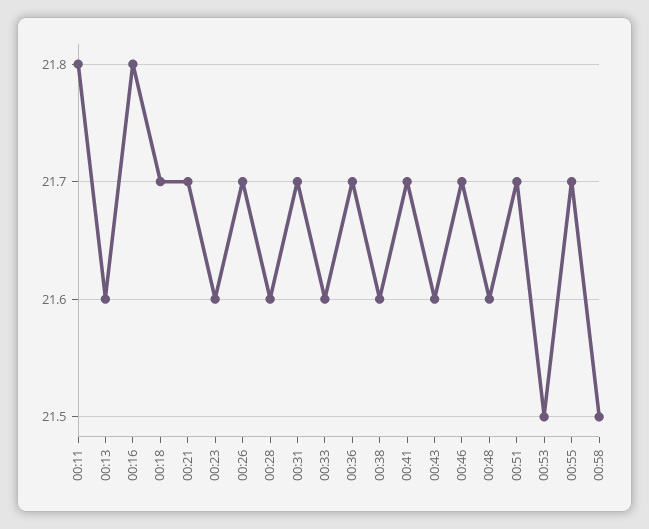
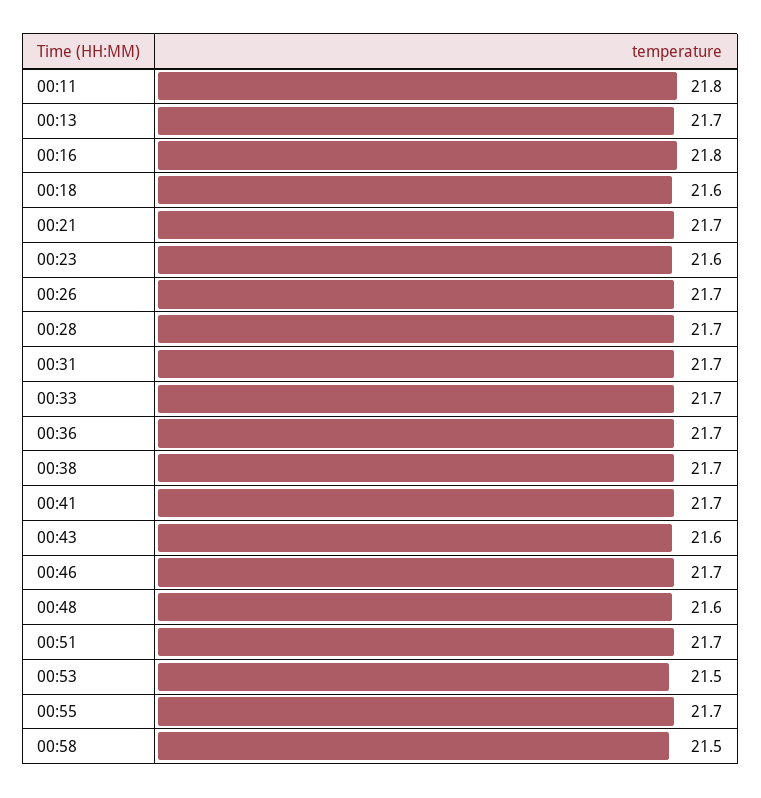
  {
    "00:11": 21.8,
-   "00:13": 21.6,
+   "00:13": 21.7,
    "00:16": 21.8,
-   "00:18": 21.7,
+   "00:18": 21.6,
    "00:21": 21.7,
    "00:23": 21.6,
    "00:26": 21.7,
-   "00:28": 21.6,
+   "00:28": 21.7,
    "00:31": 21.7,
-   "00:33": 21.6,
+   "00:33": 21.7,
    "00:36": 21.7,
-   "00:38": 21.6,
+   "00:38": 21.7,
    "00:41": 21.7,
    "00:43": 21.6,
    "00:46": 21.7,
    "00:48": 21.6,
    "00:51": 21.7,
    "00:53": 21.5,
    "00:55": 21.7,
    "00:58": 21.5
  }

